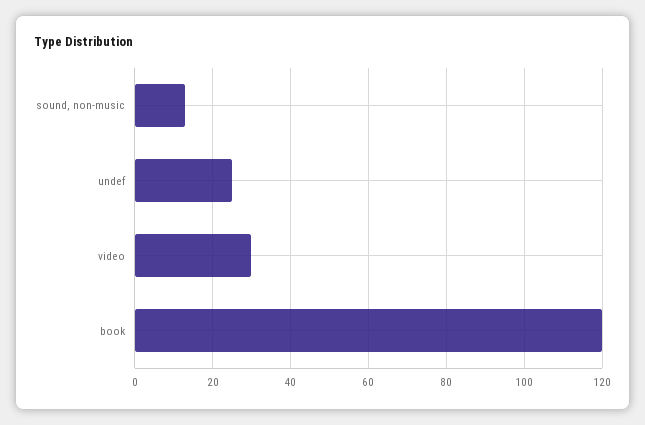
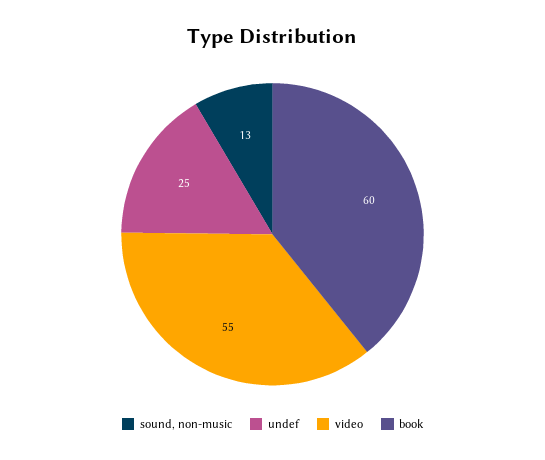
  {
    "sound, non-music": 13,
    "undef": 25,
-   "video": 30,
+   "video": 55,
-   "book": 120
+   "book": 60
  }

